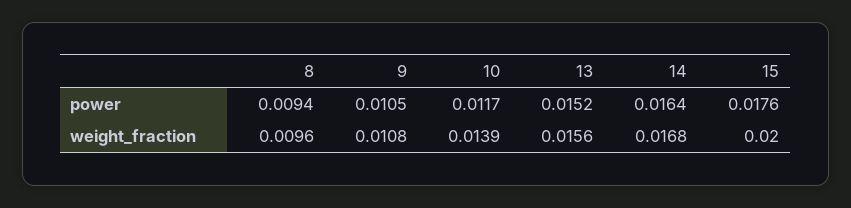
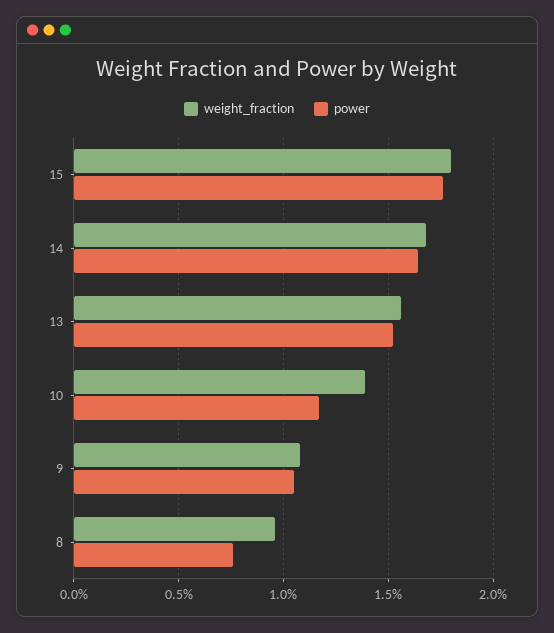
  {
    "power": {
-     "8": 0.0094,
+     "8": 0.0075,
      "9": 0.0105,
      "10": 0.0117,
      "13": 0.0152,
      "14": 0.0164,
      "15": 0.0176
    },
    "weight_fraction": {
      "8": 0.0096,
      "9": 0.0108,
      "10": 0.0139,
      "13": 0.0156,
      "14": 0.0168,
-     "15": 0.02
+     "15": 0.018
    }
  }

